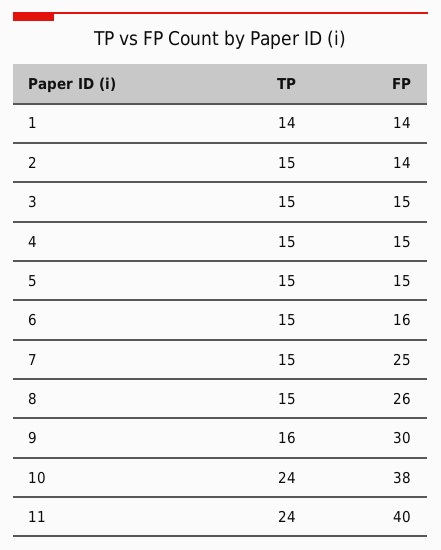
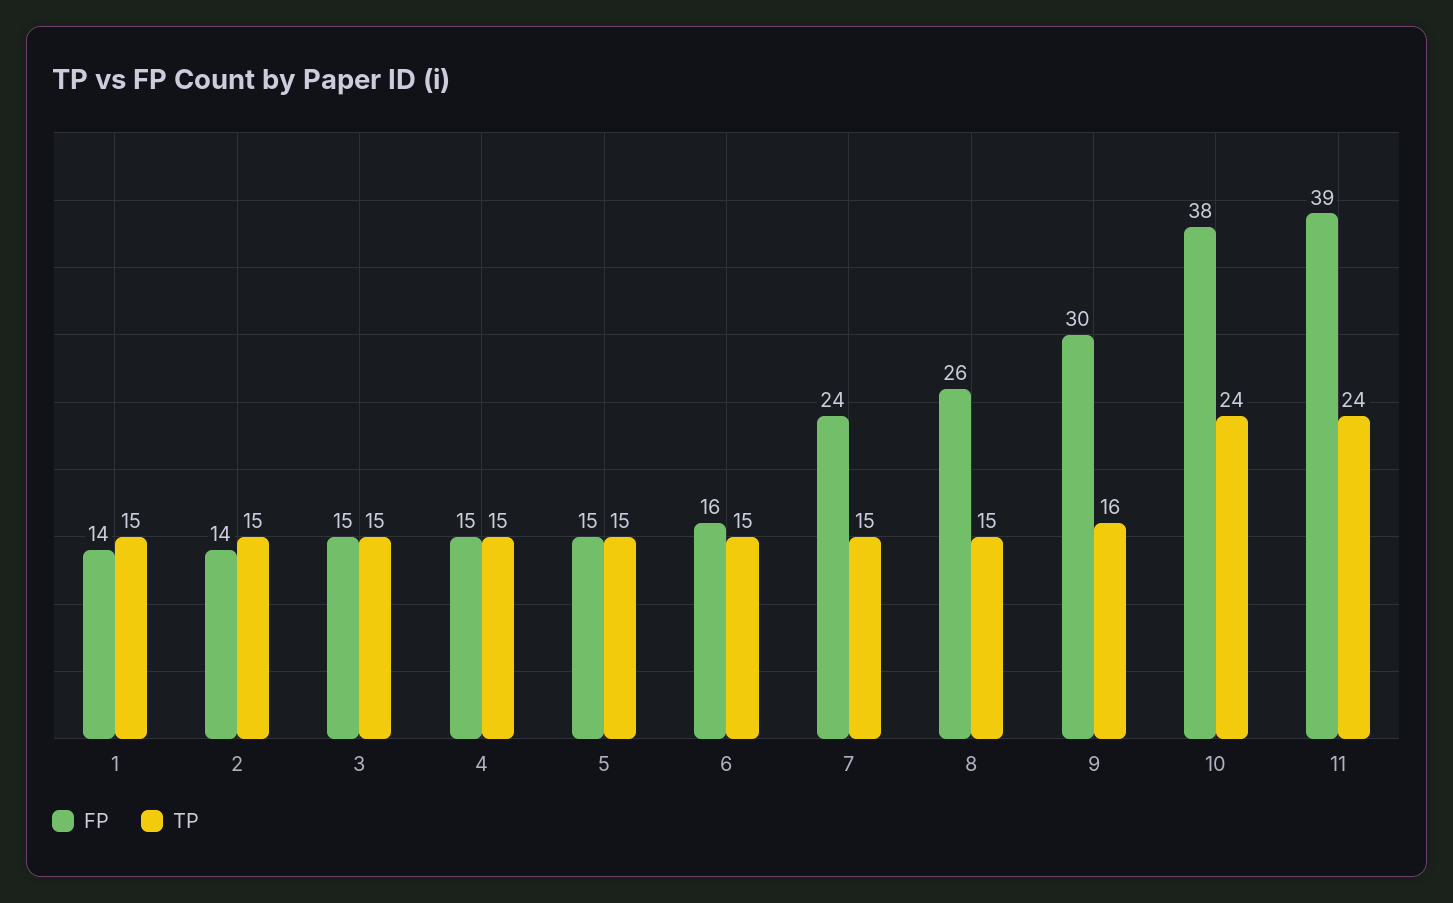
  {
    "TP": {
-     "1": 14,
+     "1": 15,
      "2": 15,
      "3": 15,
      "4": 15,
      "5": 15,
      "6": 15,
      "7": 15,
      "8": 15,
      "9": 16,
      "10": 24,
      "11": 24
    },
    "FP": {
      "1": 14,
      "2": 14,
      "3": 15,
      "4": 15,
      "5": 15,
      "6": 16,
-     "7": 25,
+     "7": 24,
      "8": 26,
      "9": 30,
      "10": 38,
-     "11": 40
+     "11": 39
    }
  }

